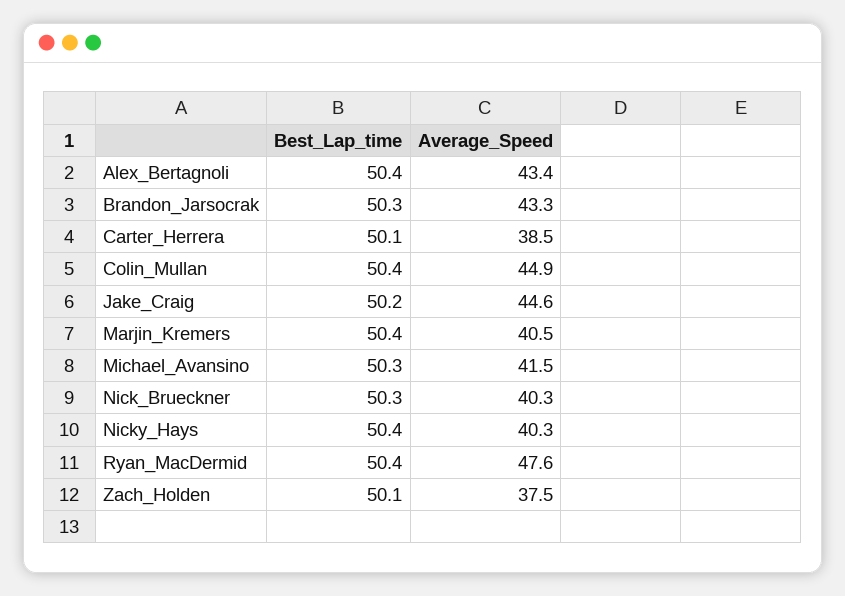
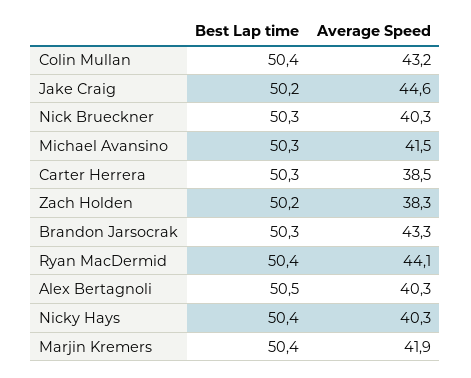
  {
    "Best_Lap_time": {
-     "Alex_Bertagnoli": 50.4,
+     "Alex_Bertagnoli": 50.5,
      "Brandon_Jarsocrak": 50.3,
-     "Carter_Herrera": 50.1,
+     "Carter_Herrera": 50.3,
      "Colin_Mullan": 50.4,
      "Jake_Craig": 50.2,
      "Marjin_Kremers": 50.4,
      "Michael_Avansino": 50.3,
      "Nick_Brueckner": 50.3,
      "Nicky_Hays": 50.4,
      "Ryan_MacDermid": 50.4,
-     "Zach_Holden": 50.1
+     "Zach_Holden": 50.2
    },
    "Average_Speed": {
-     "Alex_Bertagnoli": 43.4,
+     "Alex_Bertagnoli": 40.3,
      "Brandon_Jarsocrak": 43.3,
      "Carter_Herrera": 38.5,
-     "Colin_Mullan": 44.9,
+     "Colin_Mullan": 43.2,
      "Jake_Craig": 44.6,
-     "Marjin_Kremers": 40.5,
+     "Marjin_Kremers": 41.9,
      "Michael_Avansino": 41.5,
      "Nick_Brueckner": 40.3,
      "Nicky_Hays": 40.3,
-     "Ryan_MacDermid": 47.6,
+     "Ryan_MacDermid": 44.1,
-     "Zach_Holden": 37.5
+     "Zach_Holden": 38.3
    }
  }

